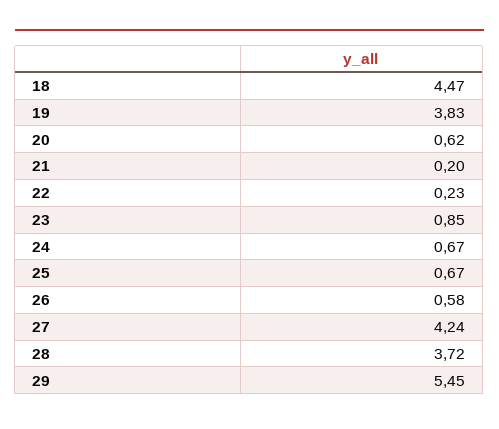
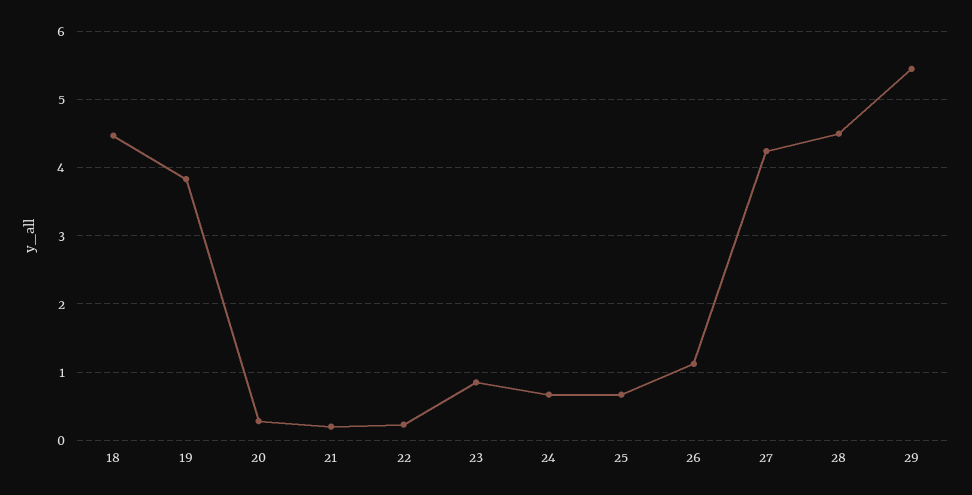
  {
    "18": 4.47,
    "19": 3.83,
-   "20": 0.62,
+   "20": 0.3,
    "21": 0.2,
    "22": 0.23,
    "23": 0.85,
    "24": 0.67,
    "25": 0.67,
-   "26": 0.58,
+   "26": 1.1,
    "27": 4.24,
-   "28": 3.72,
+   "28": 4.5,
    "29": 5.45
  }

